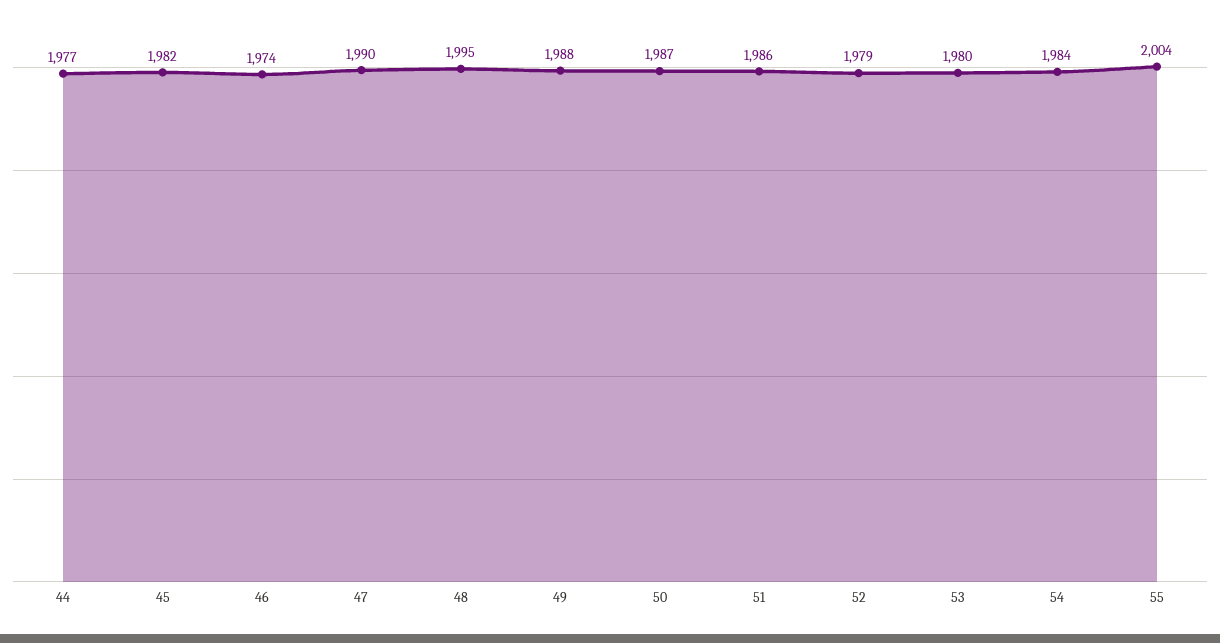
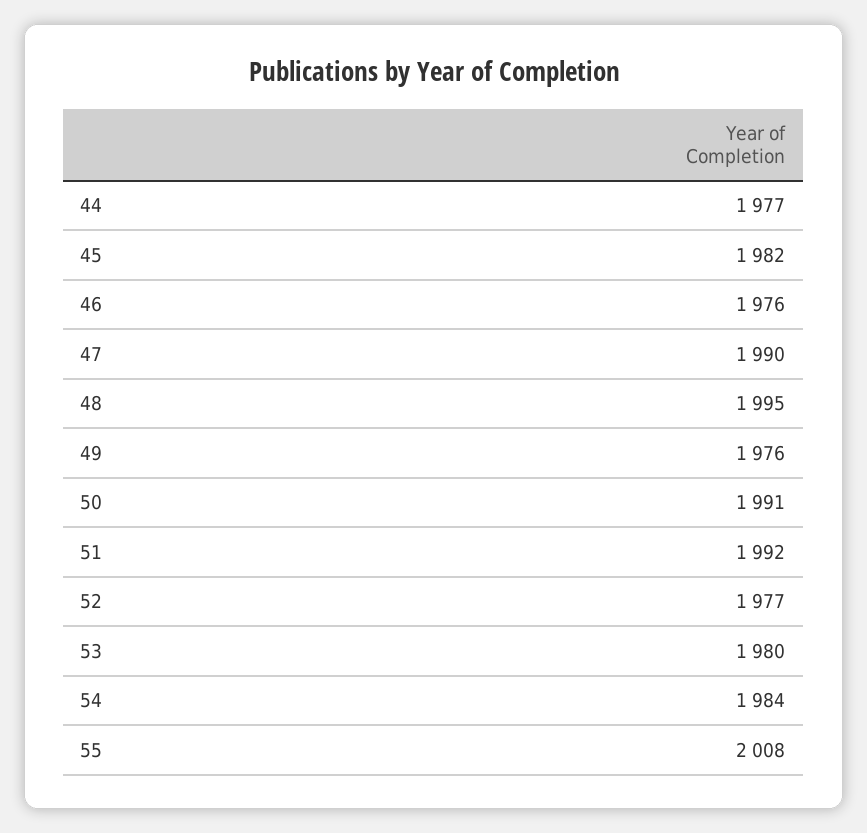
  {
    "44": 1977,
    "45": 1982,
-   "46": 1974,
+   "46": 1976,
    "47": 1990,
    "48": 1995,
-   "49": 1988,
+   "49": 1976,
-   "50": 1987,
+   "50": 1991,
-   "51": 1986,
+   "51": 1992,
-   "52": 1979,
+   "52": 1977,
    "53": 1980,
    "54": 1984,
-   "55": 2004
+   "55": 2008
  }

